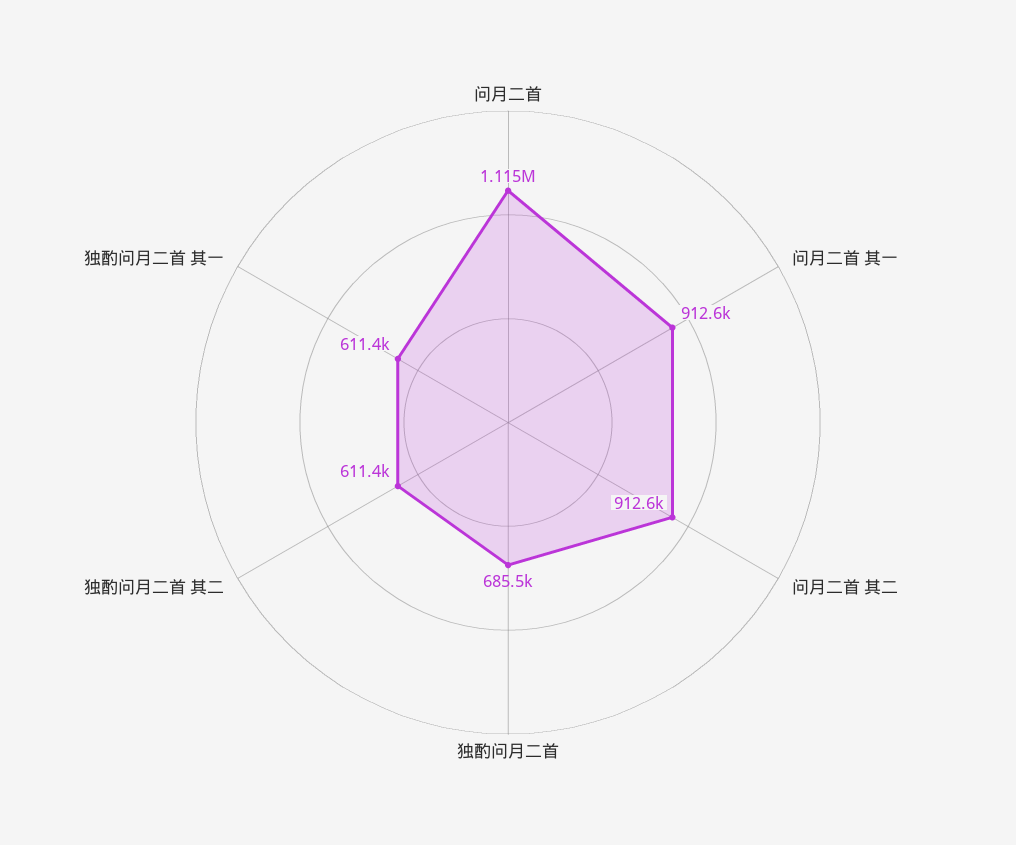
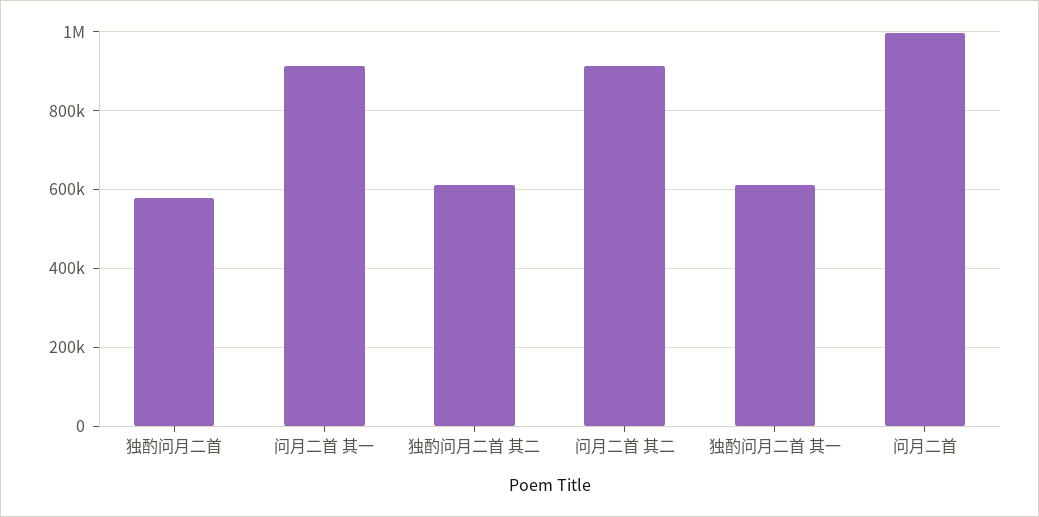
  {
-   "问月二首": 1115000,
+   "问月二首": 1000000,
    "问月二首 其一": 912600,
    "问月二首 其二": 912600,
-   "独酌问月二首": 685500,
+   "独酌问月二首": 580000,
    "独酌问月二首 其二": 611400,
    "独酌问月二首 其一": 611400
  }

